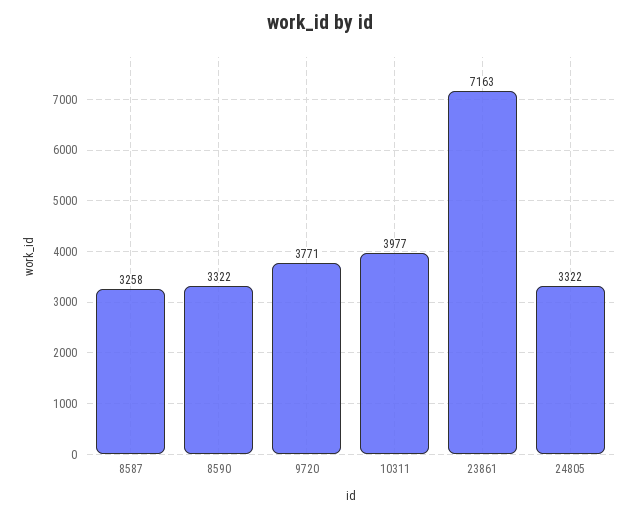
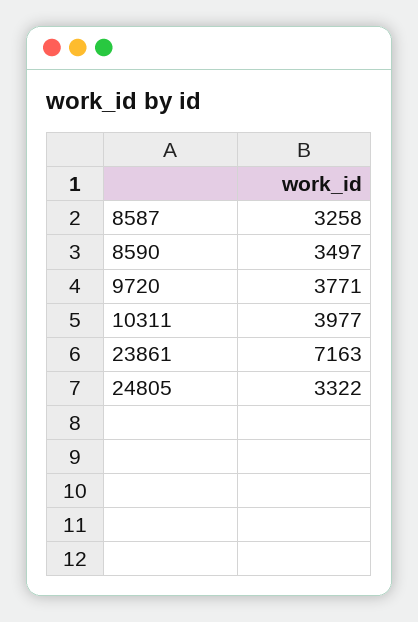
  {
    "8587": 3258,
-   "8590": 3322,
+   "8590": 3497,
    "9720": 3771,
    "10311": 3977,
    "23861": 7163,
    "24805": 3322
  }

